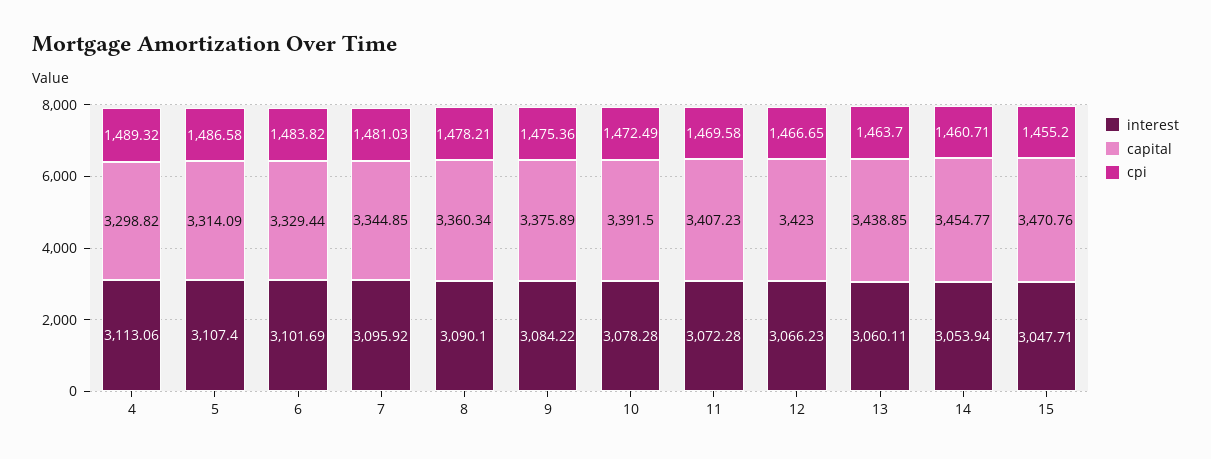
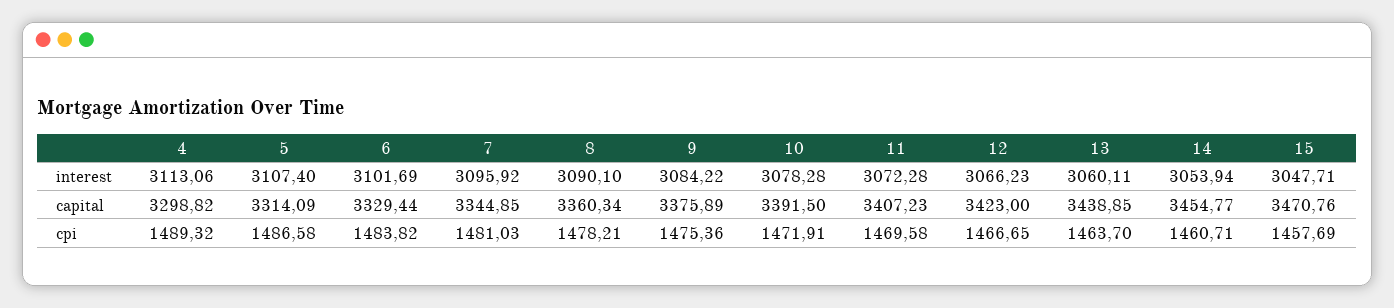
  {
    "interest": {
      "4": 3113.06,
      "5": 3107.4,
      "6": 3101.69,
      "7": 3095.92,
      "8": 3090.1,
      "9": 3084.22,
      "10": 3078.28,
      "11": 3072.28,
      "12": 3066.23,
      "13": 3060.11,
      "14": 3053.94,
      "15": 3047.71
    },
    "capital": {
      "4": 3298.82,
      "5": 3314.09,
      "6": 3329.44,
      "7": 3344.85,
      "8": 3360.34,
      "9": 3375.89,
      "10": 3391.5,
      "11": 3407.23,
      "12": 3423,
      "13": 3438.85,
      "14": 3454.77,
      "15": 3470.76
    },
    "cpi": {
      "4": 1489.32,
      "5": 1486.58,
      "6": 1483.82,
      "7": 1481.03,
      "8": 1478.21,
      "9": 1475.36,
-     "10": 1472.49,
+     "10": 1471.91,
      "11": 1469.58,
      "12": 1466.65,
      "13": 1463.7,
      "14": 1460.71,
-     "15": 1455.2
+     "15": 1457.69
    }
  }

